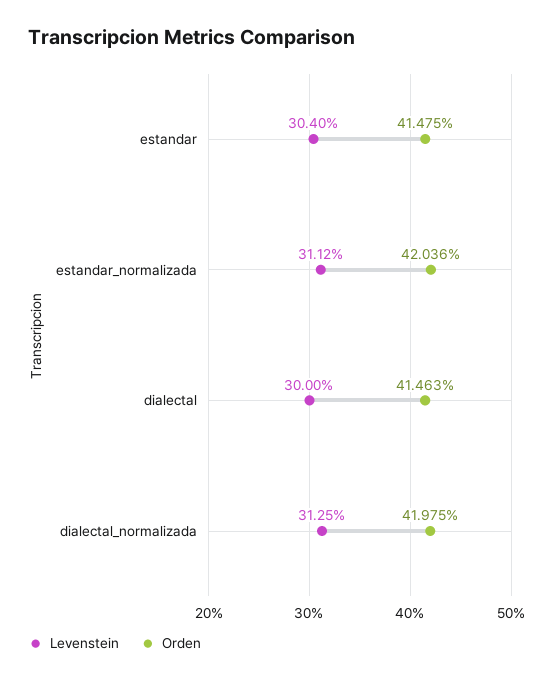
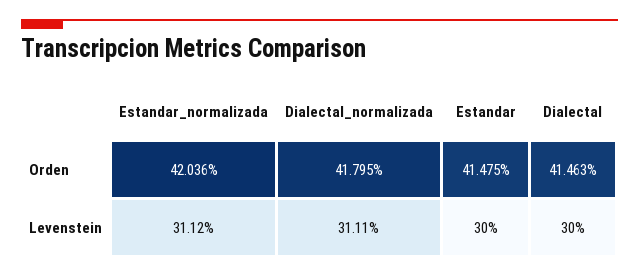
  {
    "Levenstein": {
-     "estandar": 30.4,
+     "estandar": 30,
      "estandar_normalizada": 31.12,
      "dialectal": 30,
-     "dialectal_normalizada": 31.25
+     "dialectal_normalizada": 31.11
    },
    "Orden": {
      "estandar": 41.475,
      "estandar_normalizada": 42.036,
      "dialectal": 41.463,
-     "dialectal_normalizada": 41.975
+     "dialectal_normalizada": 41.795
    }
  }

